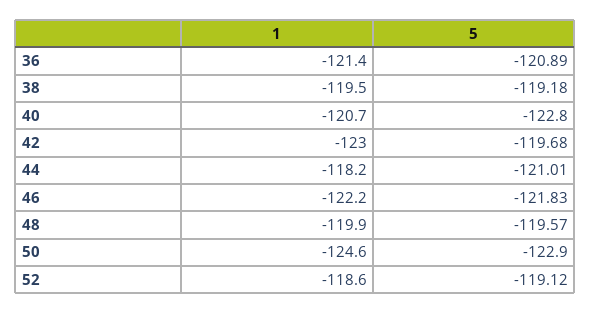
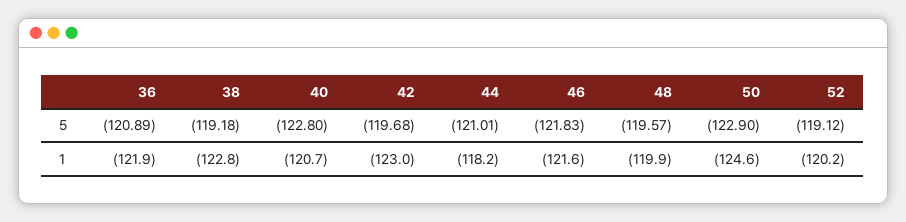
  {
    "1": {
-     "36": -121.4,
+     "36": -121.9,
-     "38": -119.5,
+     "38": -122.8,
      "40": -120.7,
      "42": -123,
      "44": -118.2,
-     "46": -122.2,
+     "46": -121.6,
      "48": -119.9,
      "50": -124.6,
-     "52": -118.6
+     "52": -120.2
    },
    "5": {
      "36": -120.89,
      "38": -119.18,
      "40": -122.8,
      "42": -119.68,
      "44": -121.01,
      "46": -121.83,
      "48": -119.57,
      "50": -122.9,
      "52": -119.12
    }
  }

